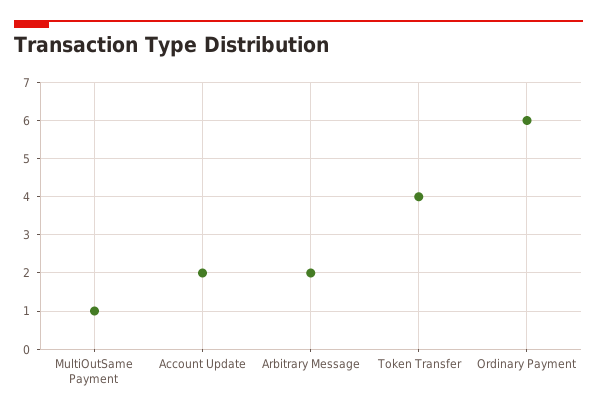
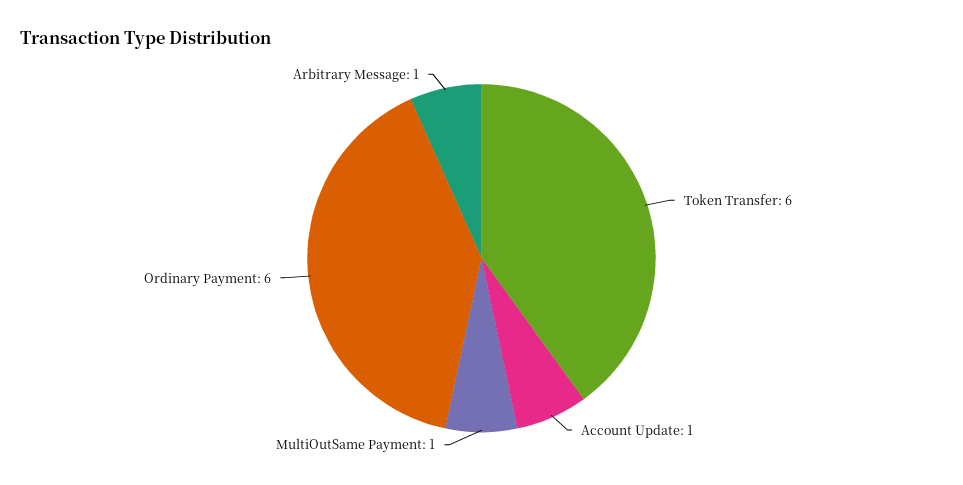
  {
    "MultiOutSame Payment": 1,
-   "Account Update": 2,
+   "Account Update": 1,
-   "Arbitrary Message": 2,
+   "Arbitrary Message": 1,
-   "Token Transfer": 4,
+   "Token Transfer": 6,
    "Ordinary Payment": 6
  }

